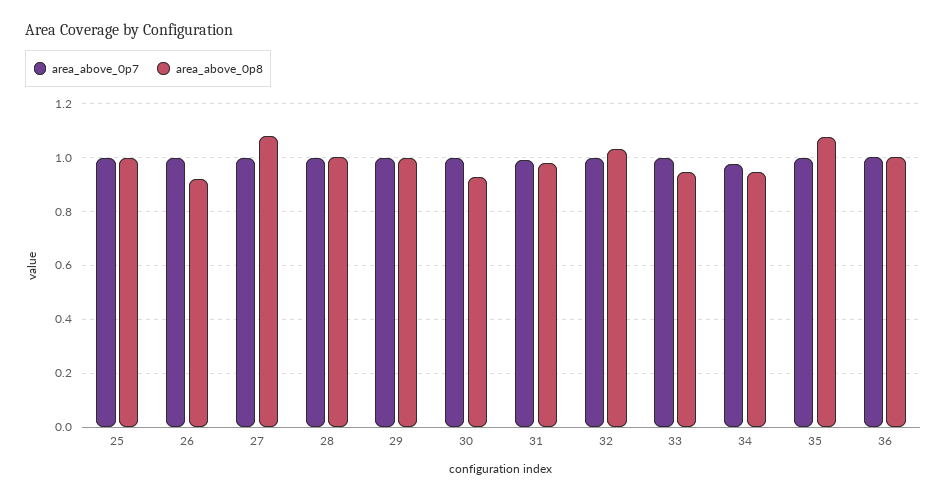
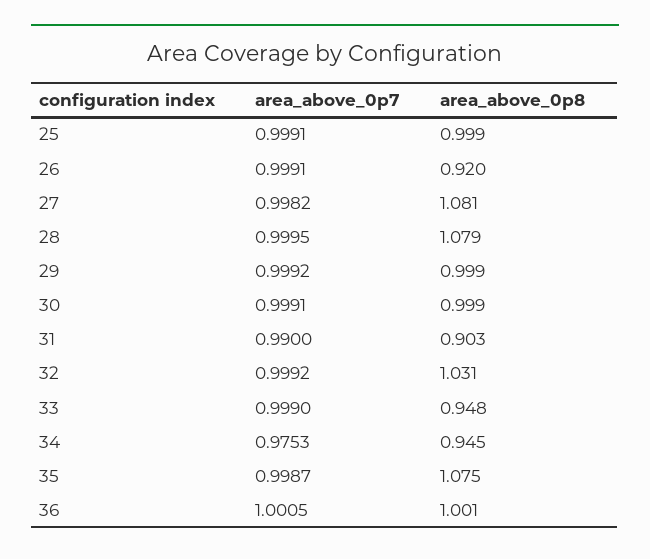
  {
    "area_above_0p7": {
      "25": 0.9991,
      "26": 0.9991,
      "27": 0.9982,
      "28": 0.9995,
      "29": 0.9992,
      "30": 0.9991,
      "31": 0.99,
      "32": 0.9992,
      "33": 0.999,
      "34": 0.9753,
      "35": 0.9987,
      "36": 1.0005
    },
    "area_above_0p8": {
      "25": 0.999,
      "26": 0.92,
      "27": 1.081,
-     "28": 1,
+     "28": 1.079,
      "29": 0.999,
-     "30": 0.925,
+     "30": 0.999,
-     "31": 0.975,
+     "31": 0.903,
      "32": 1.031,
      "33": 0.948,
      "34": 0.945,
      "35": 1.075,
      "36": 1.001
    }
  }

